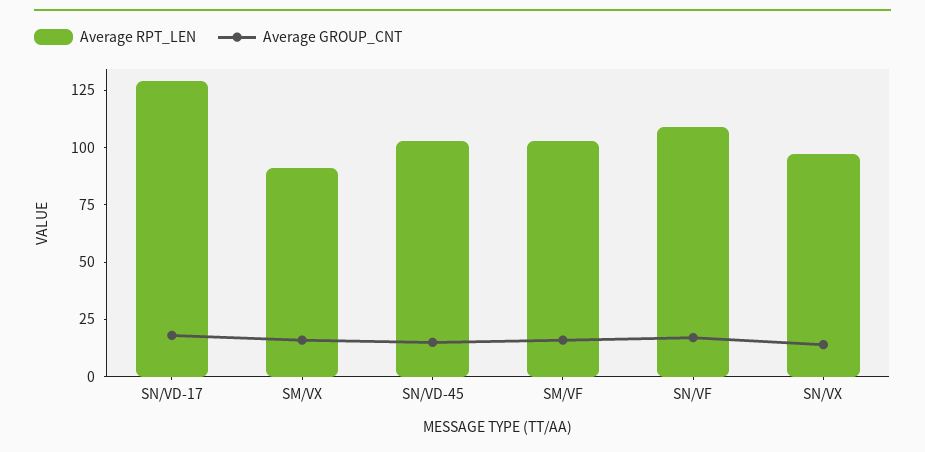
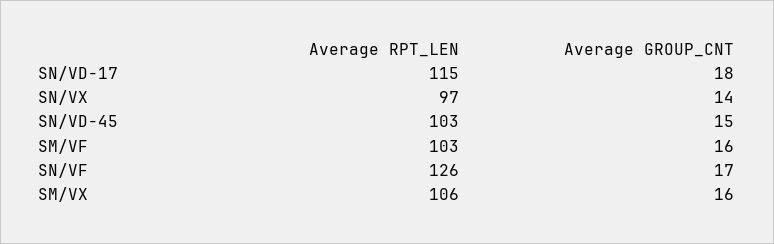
  {
    "Average RPT_LEN": {
-     "SN/VD-17": 130,
+     "SN/VD-17": 115,
-     "SM/VX": 90,
+     "SM/VX": 106,
      "SN/VD-45": 103,
      "SM/VF": 103,
-     "SN/VF": 110,
+     "SN/VF": 126,
      "SN/VX": 97
    },
    "Average GROUP_CNT": {
      "SN/VD-17": 18,
      "SM/VX": 16,
      "SN/VD-45": 15,
      "SM/VF": 16,
      "SN/VF": 17,
      "SN/VX": 14
    }
  }

